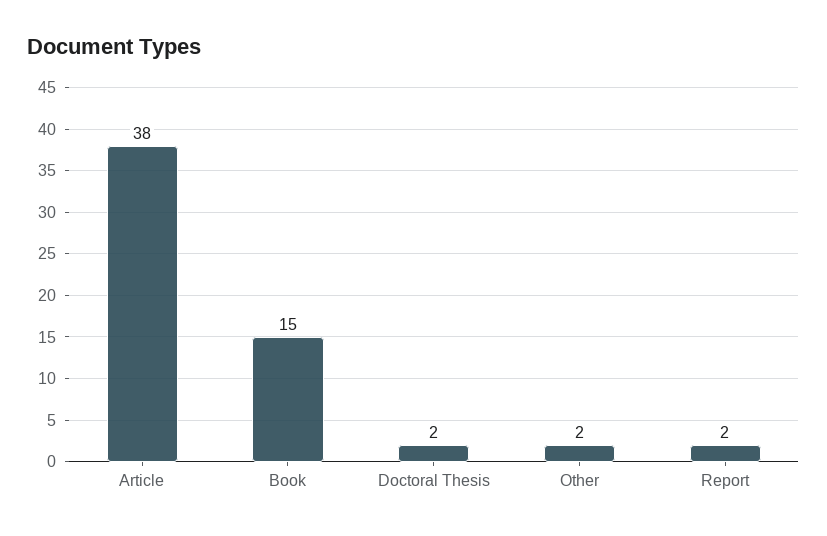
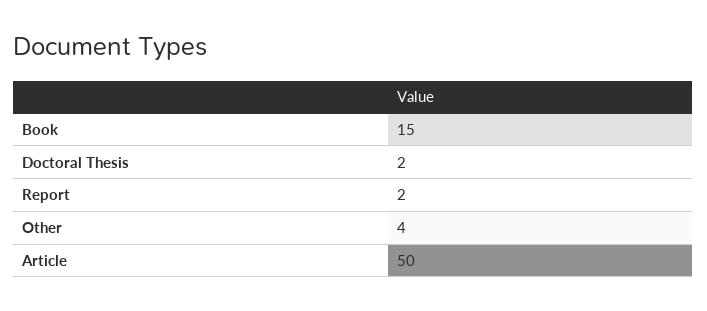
  {
-   "Article": 38,
+   "Article": 50,
    "Book": 15,
    "Doctoral Thesis": 2,
-   "Other": 2,
+   "Other": 4,
    "Report": 2
  }

